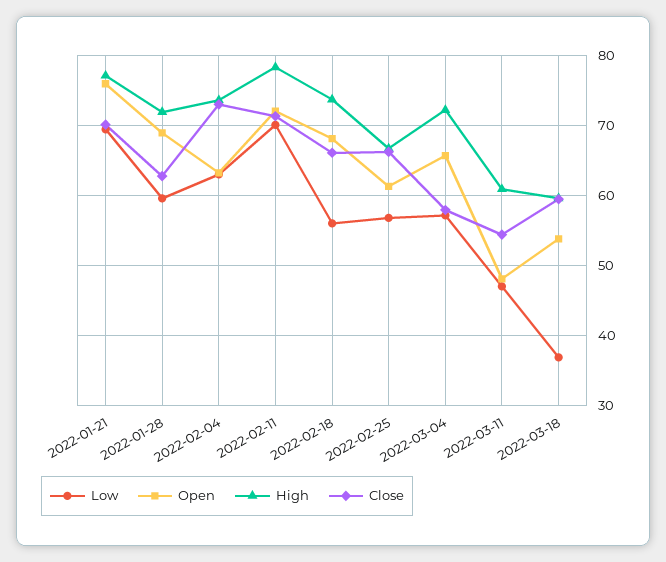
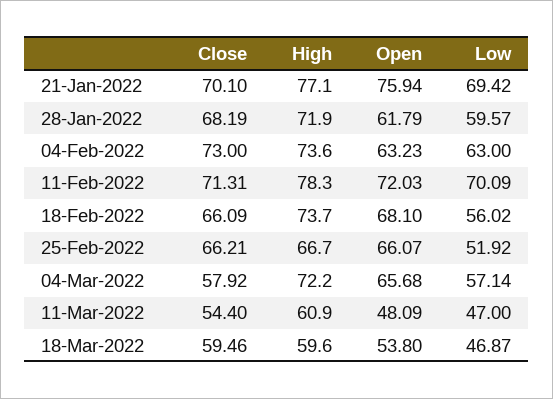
  {
    "Low": {
      "2022-01-21": 69.42,
      "2022-01-28": 59.57,
      "2022-02-04": 63,
      "2022-02-11": 70.09,
      "2022-02-18": 56.02,
-     "2022-02-25": 57,
+     "2022-02-25": 51.92,
      "2022-03-04": 57.14,
      "2022-03-11": 47,
-     "2022-03-18": 37
+     "2022-03-18": 46.87
    },
    "Open": {
      "2022-01-21": 75.94,
-     "2022-01-28": 69,
+     "2022-01-28": 61.79,
      "2022-02-04": 63.23,
      "2022-02-11": 72.03,
      "2022-02-18": 68.1,
-     "2022-02-25": 61,
+     "2022-02-25": 66.07,
      "2022-03-04": 65.68,
      "2022-03-11": 48.09,
      "2022-03-18": 53.8
    },
    "High": {
      "2022-01-21": 77.1,
      "2022-01-28": 71.9,
      "2022-02-04": 73.6,
      "2022-02-11": 78.3,
      "2022-02-18": 73.7,
      "2022-02-25": 66.7,
      "2022-03-04": 72.2,
      "2022-03-11": 60.9,
      "2022-03-18": 59.6
    },
    "Close": {
      "2022-01-21": 70.1,
-     "2022-01-28": 63,
+     "2022-01-28": 68.19,
      "2022-02-04": 73,
      "2022-02-11": 71.31,
      "2022-02-18": 66.09,
      "2022-02-25": 66.21,
      "2022-03-04": 57.92,
      "2022-03-11": 54.4,
      "2022-03-18": 59.46
    }
  }

